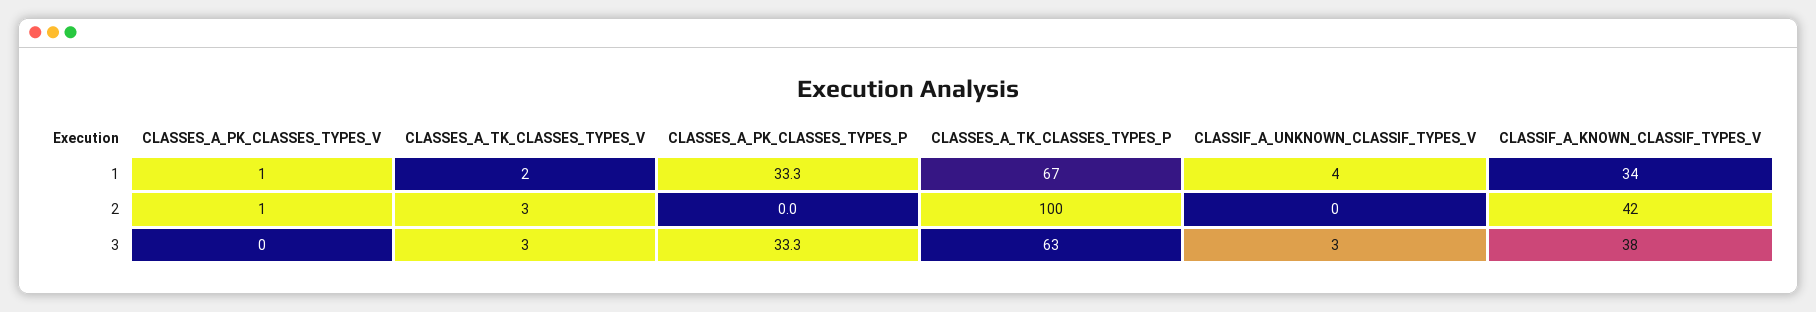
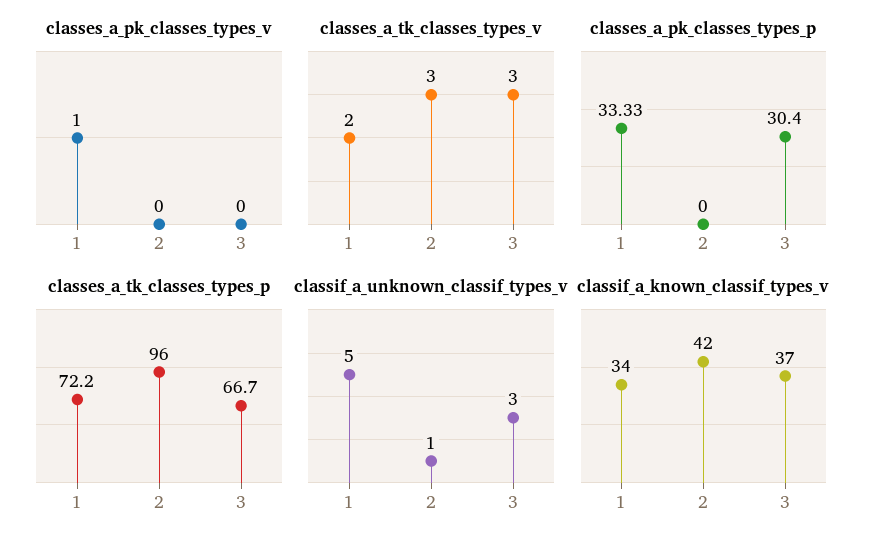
  {
    "CLASSES_A_PK_CLASSES_TYPES_V": {
      "1": 1,
-     "2": 1,
+     "2": 0,
      "3": 0
    },
    "CLASSES_A_TK_CLASSES_TYPES_V": {
      "1": 2,
      "2": 3,
      "3": 3
    },
    "CLASSES_A_PK_CLASSES_TYPES_P": {
      "1": 33.33,
      "2": 0,
-     "3": 33.3
+     "3": 30.4
    },
    "CLASSES_A_TK_CLASSES_TYPES_P": {
-     "1": 67,
+     "1": 72.2,
-     "2": 100,
+     "2": 96,
-     "3": 63
+     "3": 66.7
    },
    "CLASSIF_A_UNKNOWN_CLASSIF_TYPES_V": {
-     "1": 4,
+     "1": 5,
-     "2": 0,
+     "2": 1,
      "3": 3
    },
    "CLASSIF_A_KNOWN_CLASSIF_TYPES_V": {
      "1": 34,
      "2": 42,
-     "3": 38
+     "3": 37
    }
  }

